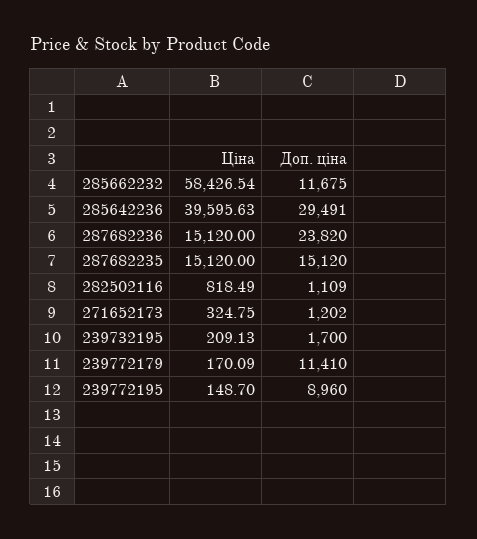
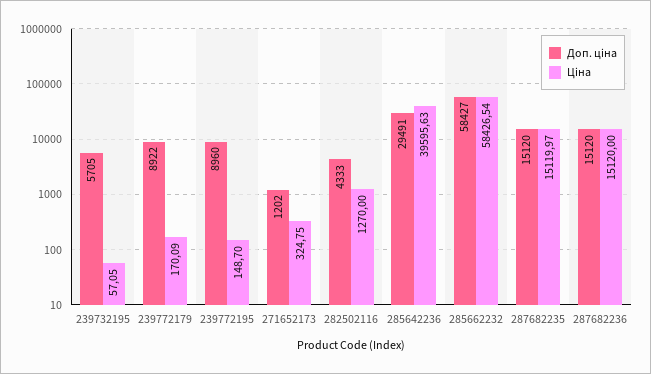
  {
    "Ціна": {
      "285662232": 58426.54,
      "285642236": 39595.63,
      "287682236": 15120,
-     "287682235": 15120,
+     "287682235": 15119.97,
-     "282502116": 818.49,
+     "282502116": 1270,
      "271652173": 324.75,
-     "239732195": 209.13,
+     "239732195": 57.05,
      "239772179": 170.09,
      "239772195": 148.7
    },
    "Доп. ціна": {
-     "285662232": 11675,
+     "285662232": 58427,
      "285642236": 29491,
-     "287682236": 23820,
+     "287682236": 15120,
      "287682235": 15120,
-     "282502116": 1109,
+     "282502116": 4333,
      "271652173": 1202,
-     "239732195": 1700,
+     "239732195": 5705,
-     "239772179": 11410,
+     "239772179": 8922,
      "239772195": 8960
    }
  }

